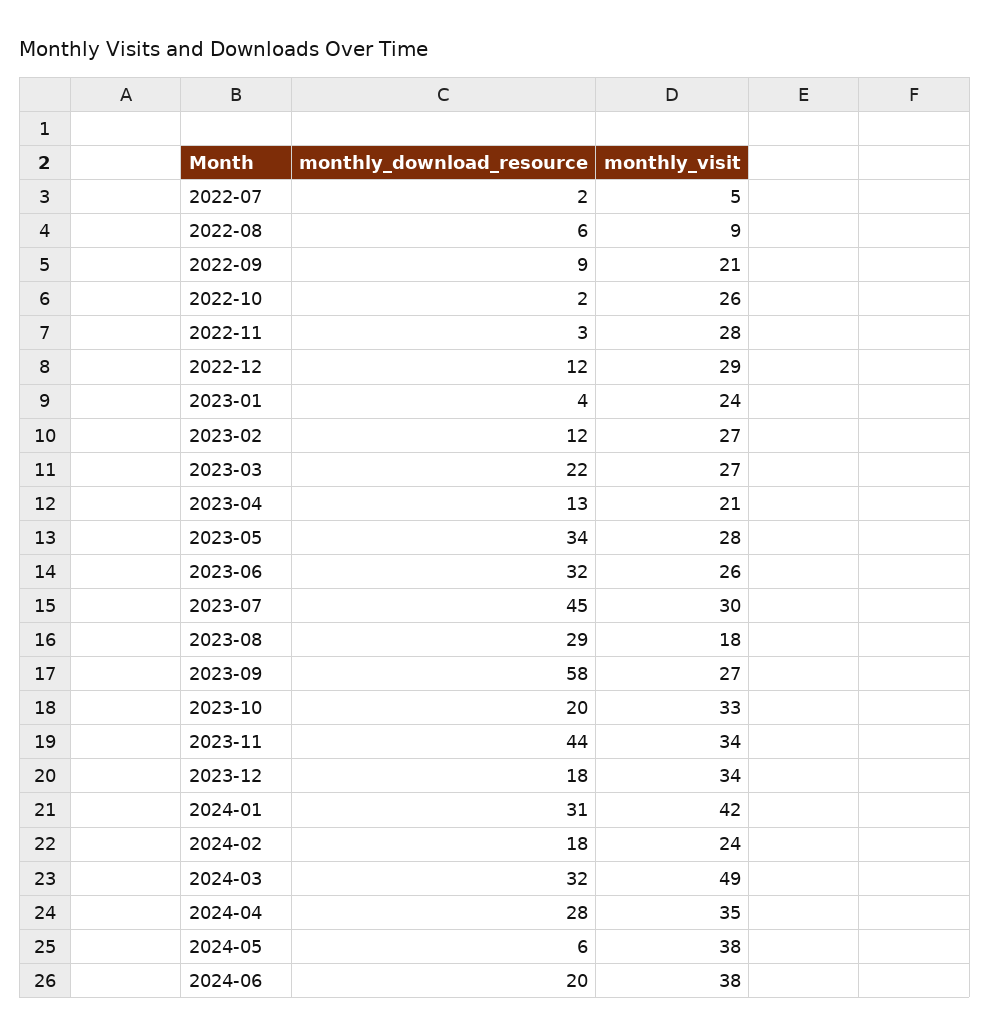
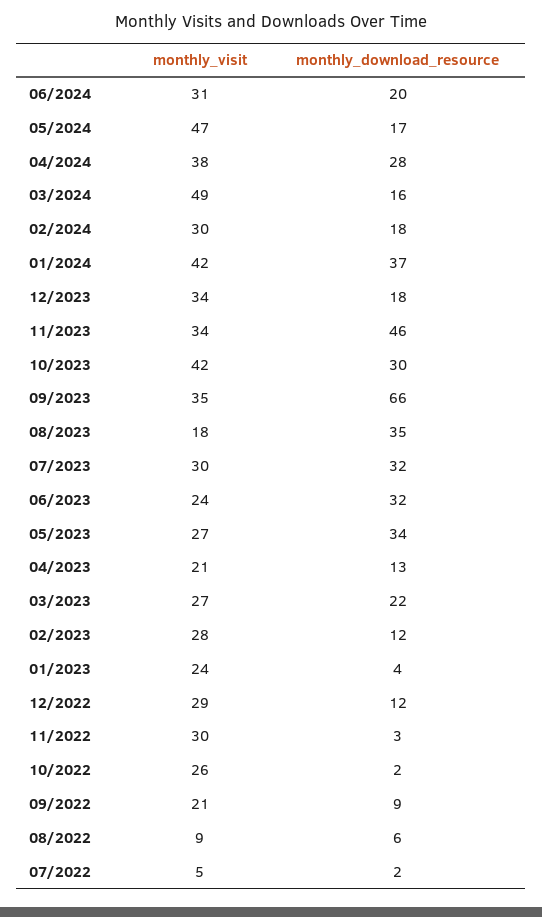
  {
    "monthly_download_resource": {
      "2022-07": 2,
      "2022-08": 6,
      "2022-09": 9,
      "2022-10": 2,
      "2022-11": 3,
      "2022-12": 12,
      "2023-01": 4,
      "2023-02": 12,
      "2023-03": 22,
      "2023-04": 13,
      "2023-05": 34,
      "2023-06": 32,
-     "2023-07": 45,
+     "2023-07": 32,
-     "2023-08": 29,
+     "2023-08": 35,
-     "2023-09": 58,
+     "2023-09": 66,
-     "2023-10": 20,
+     "2023-10": 30,
-     "2023-11": 44,
+     "2023-11": 46,
      "2023-12": 18,
-     "2024-01": 31,
+     "2024-01": 37,
      "2024-02": 18,
-     "2024-03": 32,
+     "2024-03": 16,
      "2024-04": 28,
-     "2024-05": 6,
+     "2024-05": 17,
      "2024-06": 20
    },
    "monthly_visit": {
      "2022-07": 5,
      "2022-08": 9,
      "2022-09": 21,
      "2022-10": 26,
-     "2022-11": 28,
+     "2022-11": 30,
      "2022-12": 29,
      "2023-01": 24,
-     "2023-02": 27,
+     "2023-02": 28,
      "2023-03": 27,
      "2023-04": 21,
-     "2023-05": 28,
+     "2023-05": 27,
-     "2023-06": 26,
+     "2023-06": 24,
      "2023-07": 30,
      "2023-08": 18,
-     "2023-09": 27,
+     "2023-09": 35,
-     "2023-10": 33,
+     "2023-10": 42,
      "2023-11": 34,
      "2023-12": 34,
      "2024-01": 42,
-     "2024-02": 24,
+     "2024-02": 30,
      "2024-03": 49,
-     "2024-04": 35,
+     "2024-04": 38,
-     "2024-05": 38,
+     "2024-05": 47,
-     "2024-06": 38
+     "2024-06": 31
    }
  }

